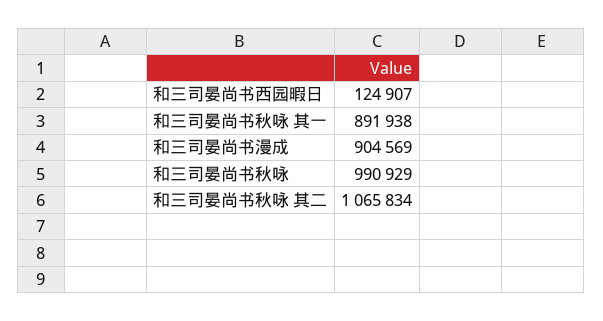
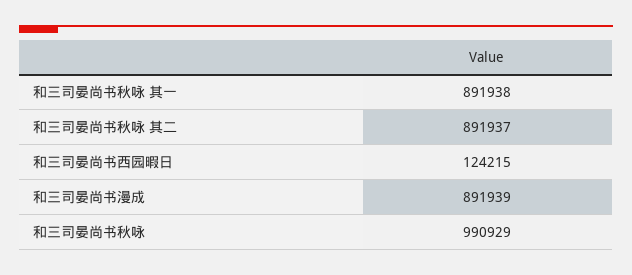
  {
-   "和三司晏尚书西园暇日": 124907,
+   "和三司晏尚书西园暇日": 124215,
    "和三司晏尚书秋咏 其一": 891938,
-   "和三司晏尚书漫成": 904569,
+   "和三司晏尚书漫成": 891939,
    "和三司晏尚书秋咏": 990929,
-   "和三司晏尚书秋咏 其二": 1065834
+   "和三司晏尚书秋咏 其二": 891937
  }

